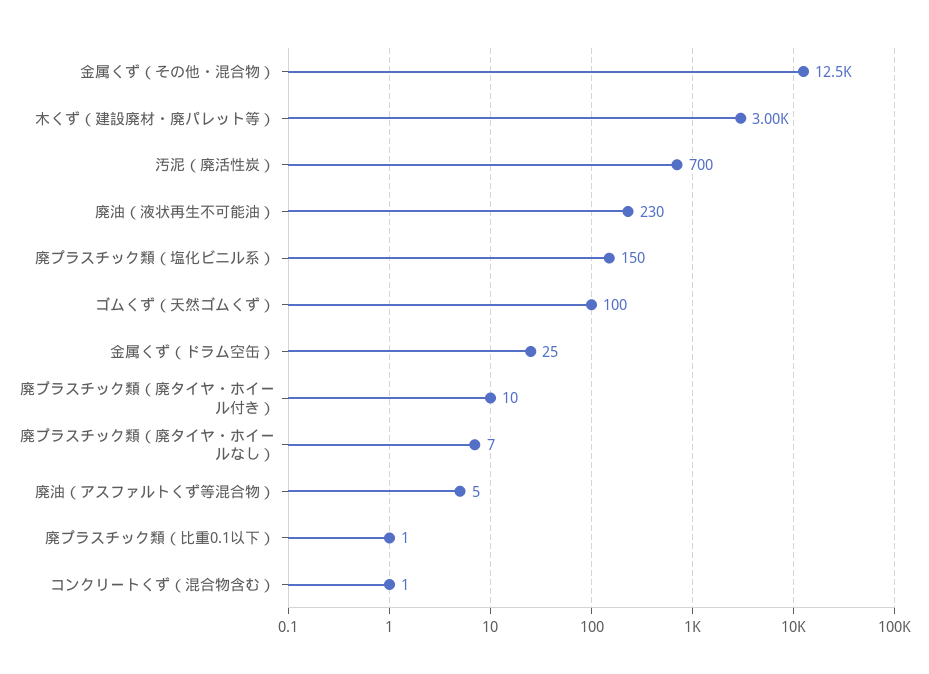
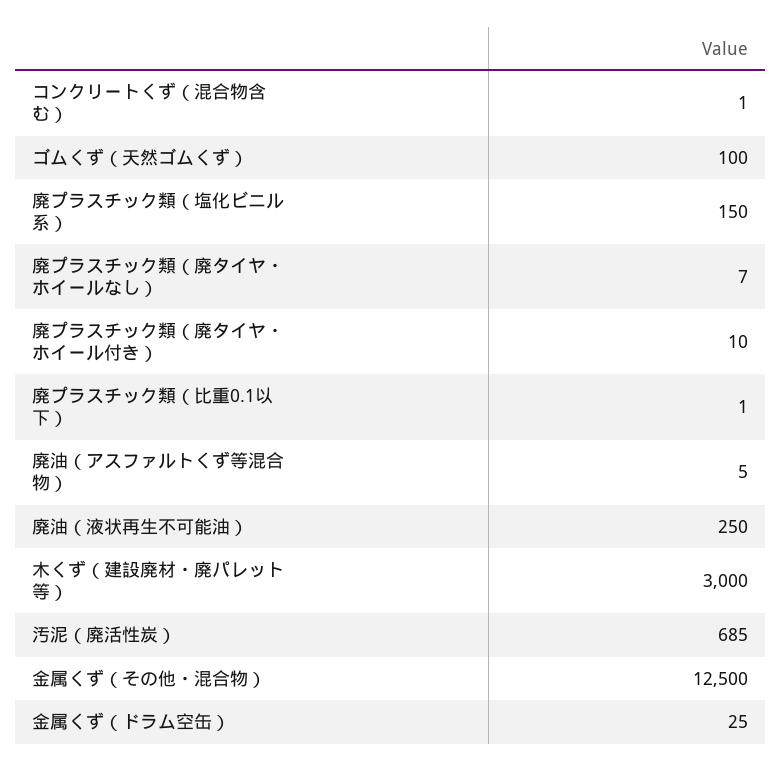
  {
    "金属くず（その他・混合物）": 12500,
    "木くず（建設廃材・廃パレット等）": 3000,
-   "汚泥（廃活性炭）": 700,
+   "汚泥（廃活性炭）": 685,
-   "廃油（液状再生不可能油）": 230,
+   "廃油（液状再生不可能油）": 250,
    "廃プラスチック類（塩化ビニル系）": 150,
    "ゴムくず（天然ゴムくず）": 100,
    "金属くず（ドラム空缶）": 25,
    "廃プラスチック類（廃タイヤ・ホイール付き）": 10,
    "廃プラスチック類（廃タイヤ・ホイールなし）": 7,
    "廃油（アスファルトくず等混合物）": 5,
    "廃プラスチック類（比重0.1以下）": 1,
    "コンクリートくず（混合物含む）": 1
  }

